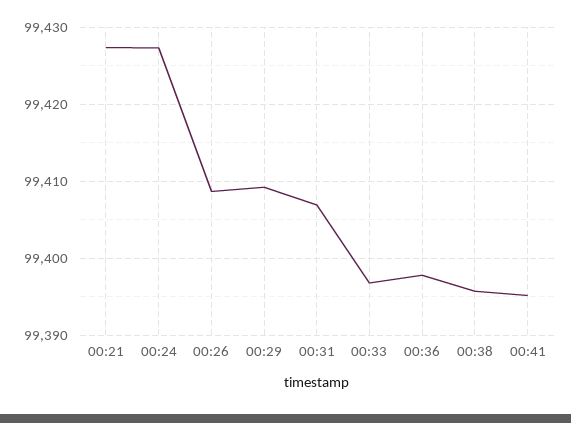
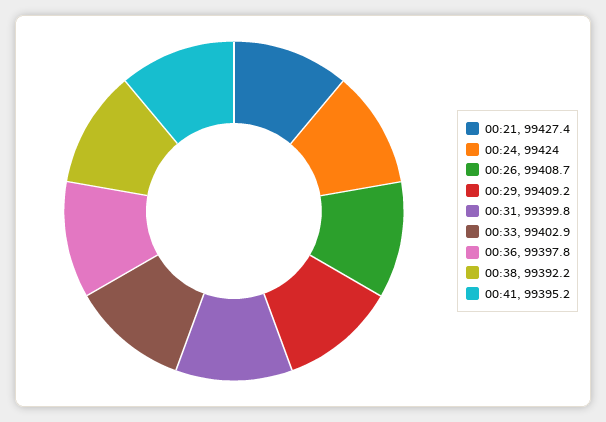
  {
    "00:21": 99427.4,
-   "00:24": 99427,
+   "00:24": 99424,
    "00:26": 99408.7,
    "00:29": 99409.2,
-   "00:31": 99407,
+   "00:31": 99399.8,
-   "00:33": 99397,
+   "00:33": 99402.9,
    "00:36": 99397.8,
-   "00:38": 99396,
+   "00:38": 99392.2,
    "00:41": 99395.2
  }

